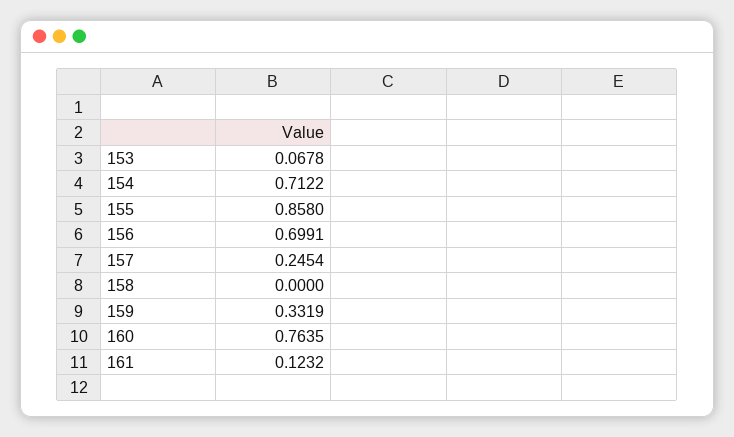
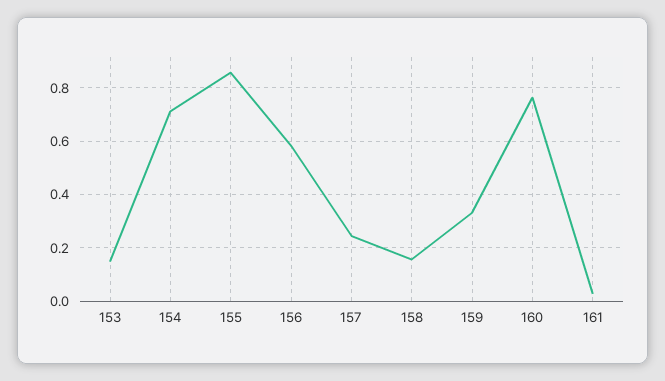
  {
-   "153": 0.0678,
+   "153": 0.15,
    "154": 0.7122,
    "155": 0.858,
-   "156": 0.6991,
+   "156": 0.575,
    "157": 0.2454,
-   "158": 0,
+   "158": 0.15,
    "159": 0.3319,
    "160": 0.7635,
-   "161": 0.1232
+   "161": 0.025
  }

